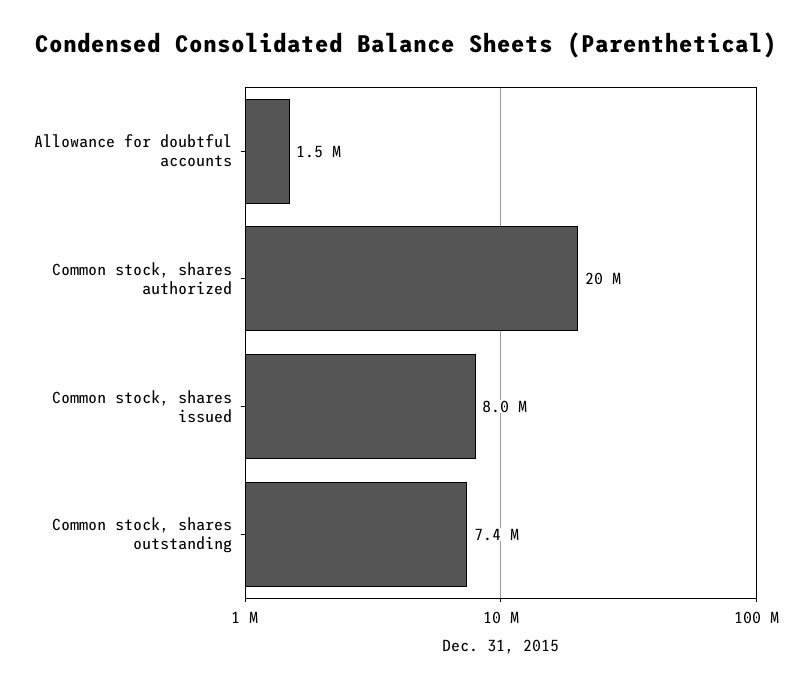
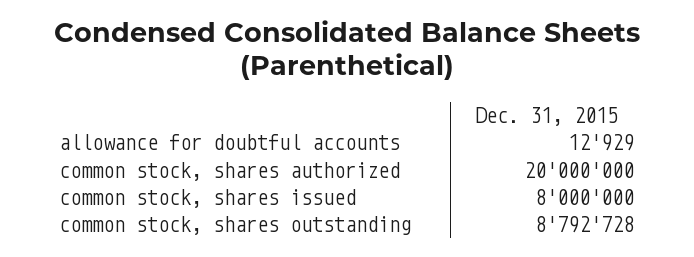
  {
-   "Allowance for doubtful accounts": 1500000,
+   "Allowance for doubtful accounts": 12929,
    "Common stock, shares authorized": 20000000,
    "Common stock, shares issued": 8000000,
-   "Common stock, shares outstanding": 7400000
+   "Common stock, shares outstanding": 8792728
  }

